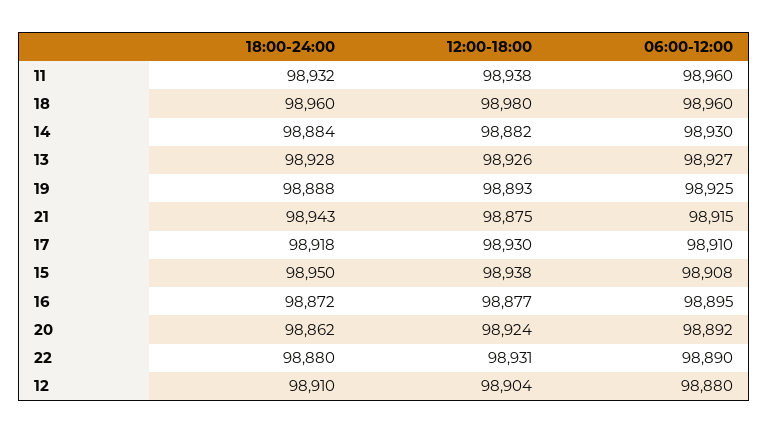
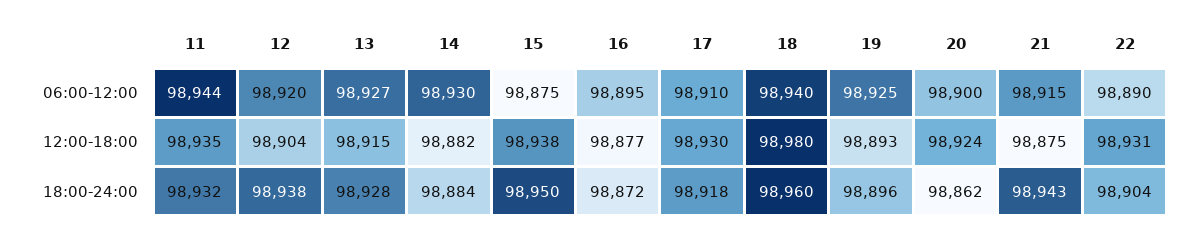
  {
    "18:00-24:00": {
      "11": 98932,
      "18": 98960,
      "14": 98884,
      "13": 98928,
-     "19": 98888,
+     "19": 98896,
      "21": 98943,
      "17": 98918,
      "15": 98950,
      "16": 98872,
      "20": 98862,
-     "22": 98880,
+     "22": 98904,
-     "12": 98910
+     "12": 98938
    },
    "12:00-18:00": {
-     "11": 98938,
+     "11": 98935,
      "18": 98980,
      "14": 98882,
-     "13": 98926,
+     "13": 98915,
      "19": 98893,
      "21": 98875,
      "17": 98930,
      "15": 98938,
      "16": 98877,
      "20": 98924,
      "22": 98931,
      "12": 98904
    },
    "06:00-12:00": {
-     "11": 98960,
+     "11": 98944,
-     "18": 98960,
+     "18": 98940,
      "14": 98930,
      "13": 98927,
      "19": 98925,
      "21": 98915,
      "17": 98910,
-     "15": 98908,
+     "15": 98875,
      "16": 98895,
-     "20": 98892,
+     "20": 98900,
      "22": 98890,
-     "12": 98880
+     "12": 98920
    }
  }

